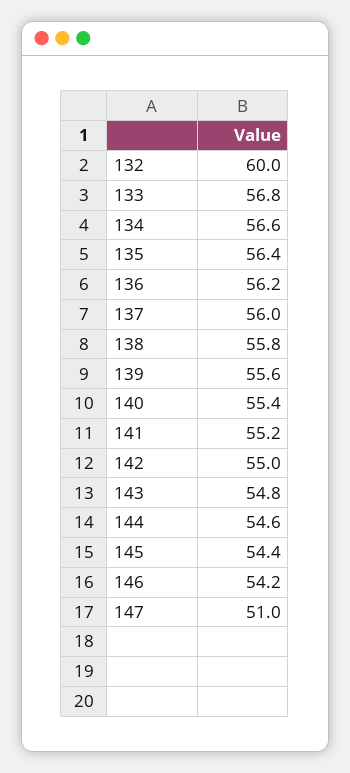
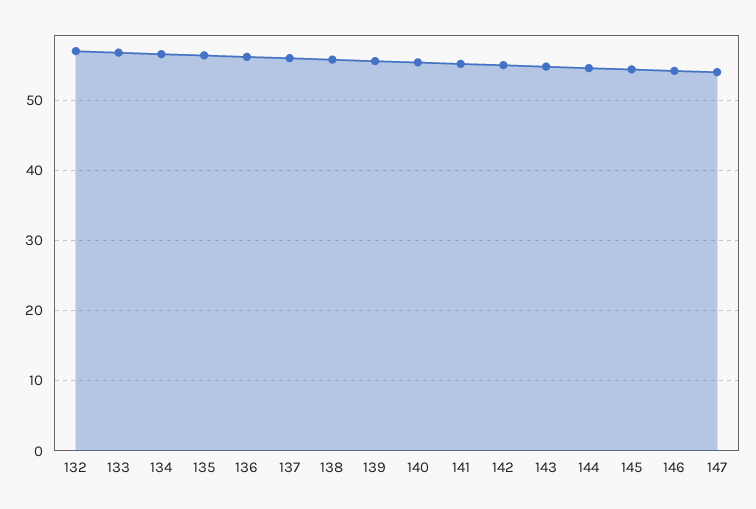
  {
-   "132": 60,
+   "132": 57,
    "133": 56.8,
    "134": 56.6,
    "135": 56.4,
    "136": 56.2,
    "137": 56,
    "138": 55.8,
    "139": 55.6,
    "140": 55.4,
    "141": 55.2,
    "142": 55,
    "143": 54.8,
    "144": 54.6,
    "145": 54.4,
    "146": 54.2,
-   "147": 51
+   "147": 54
  }

